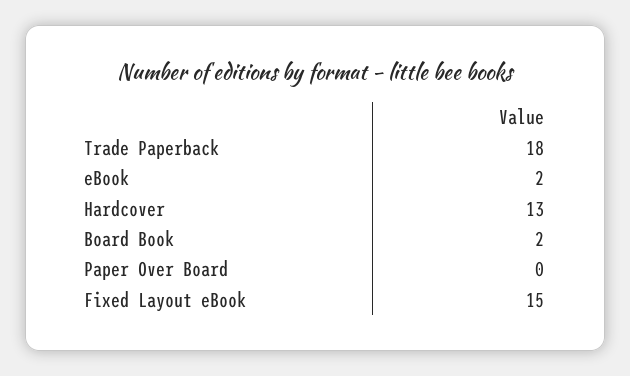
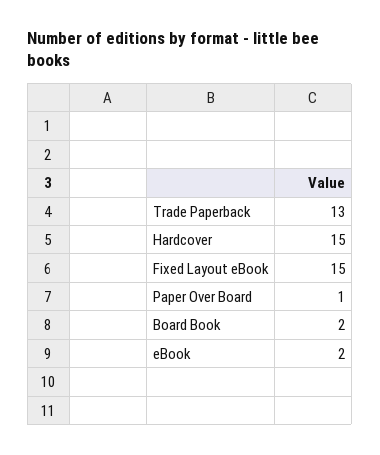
  {
-   "Trade Paperback": 18,
+   "Trade Paperback": 13,
    "eBook": 2,
-   "Hardcover": 13,
+   "Hardcover": 15,
    "Board Book": 2,
-   "Paper Over Board": 0,
+   "Paper Over Board": 1,
    "Fixed Layout eBook": 15
  }

